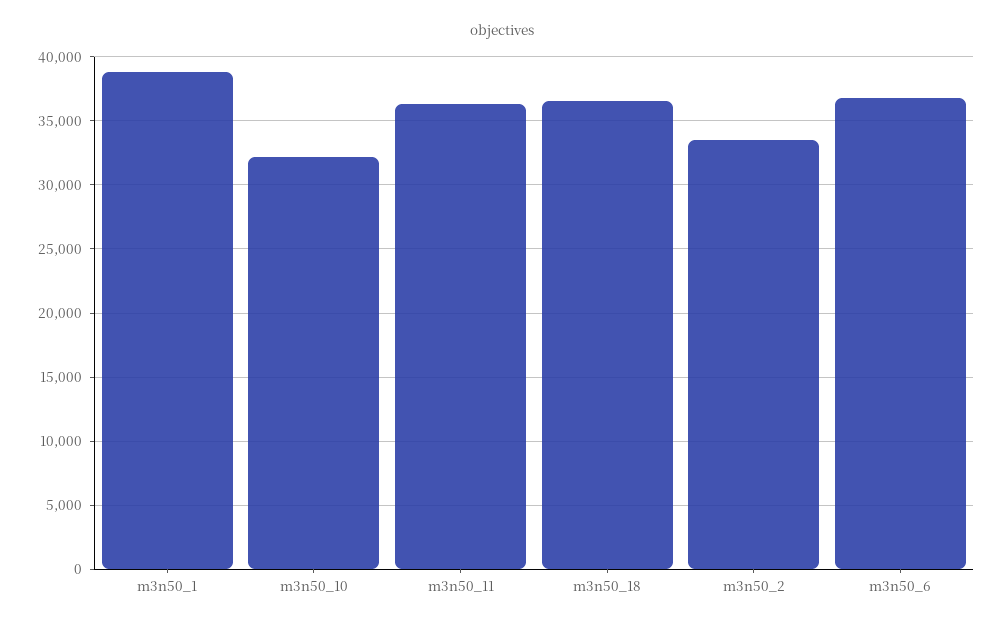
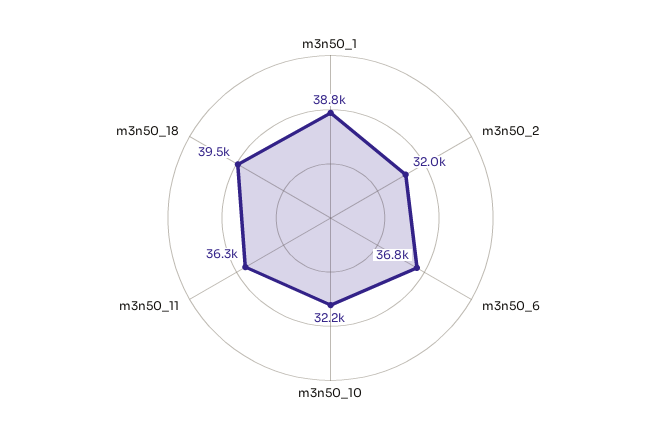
  {
    "m3n50_1": 38800,
    "m3n50_10": 32200,
    "m3n50_11": 36300,
-   "m3n50_18": 36500,
+   "m3n50_18": 39500,
-   "m3n50_2": 33500,
+   "m3n50_2": 32000,
    "m3n50_6": 36800
  }

